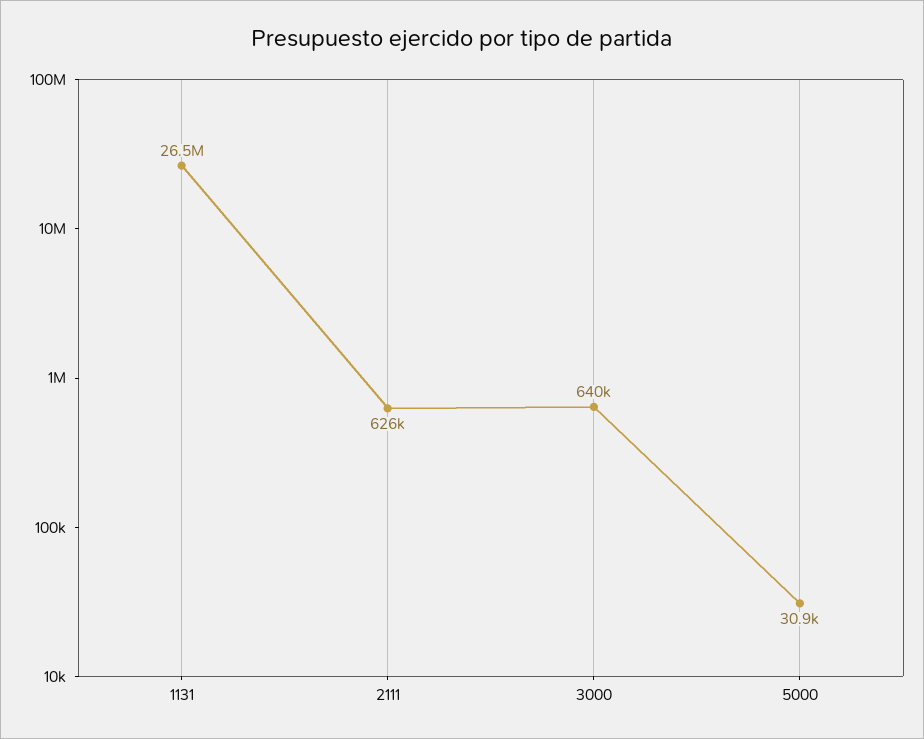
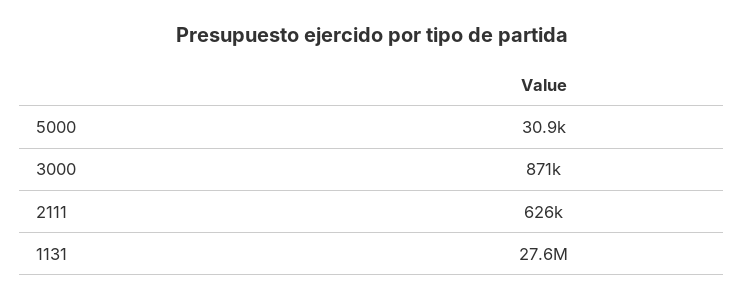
  {
-   "1131": 26500000,
+   "1131": 27600000,
    "2111": 626000,
-   "3000": 640000,
+   "3000": 871000,
    "5000": 30900
  }

